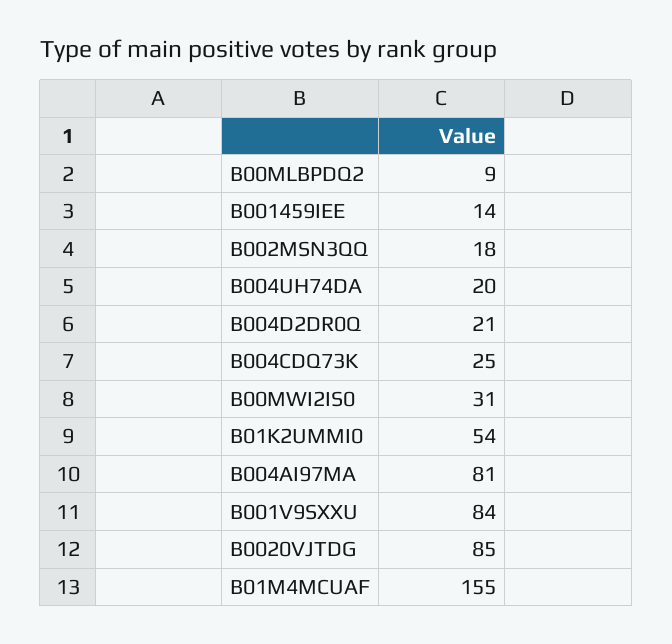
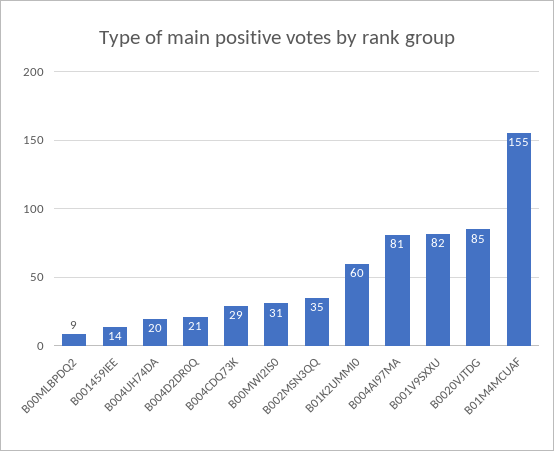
  {
    "B00MLBPDQ2": 9,
    "B001459IEE": 14,
-   "B002MSN3QQ": 18,
+   "B002MSN3QQ": 35,
    "B004UH74DA": 20,
    "B004D2DR0Q": 21,
-   "B004CDQ73K": 25,
+   "B004CDQ73K": 29,
    "B00MWI2IS0": 31,
-   "B01K2UMMI0": 54,
+   "B01K2UMMI0": 60,
    "B004AI97MA": 81,
-   "B001V9SXXU": 84,
+   "B001V9SXXU": 82,
    "B0020VJTDG": 85,
    "B01M4MCUAF": 155
  }

